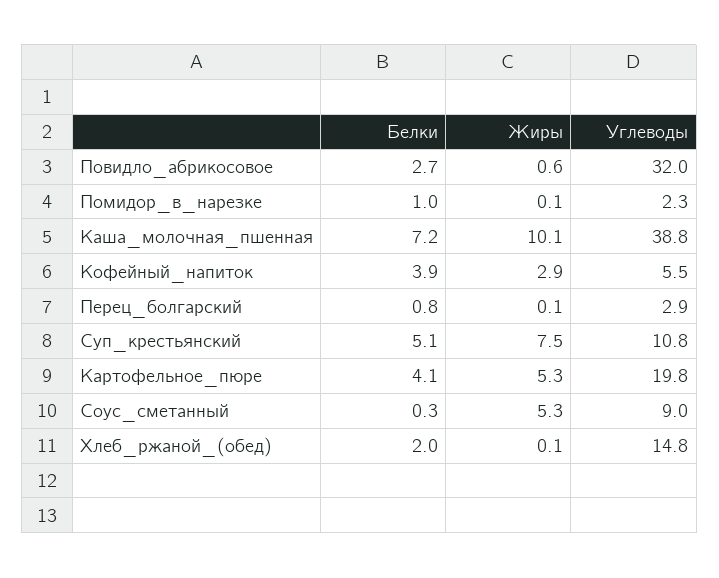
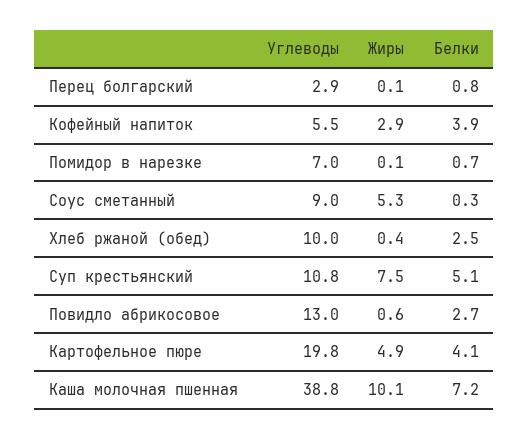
  {
    "Белки": {
      "Повидло_абрикосовое": 2.7,
-     "Помидор_в_нарезке": 1,
+     "Помидор_в_нарезке": 0.7,
      "Каша_молочная_пшенная": 7.2,
      "Кофейный_напиток": 3.9,
      "Перец_болгарский": 0.8,
      "Суп_крестьянский": 5.1,
      "Картофельное_пюре": 4.1,
      "Соус_сметанный": 0.3,
-     "Хлеб_ржаной_(обед)": 2
+     "Хлеб_ржаной_(обед)": 2.5
    },
    "Жиры": {
      "Повидло_абрикосовое": 0.6,
      "Помидор_в_нарезке": 0.1,
      "Каша_молочная_пшенная": 10.1,
      "Кофейный_напиток": 2.9,
      "Перец_болгарский": 0.1,
      "Суп_крестьянский": 7.5,
-     "Картофельное_пюре": 5.3,
+     "Картофельное_пюре": 4.9,
      "Соус_сметанный": 5.3,
-     "Хлеб_ржаной_(обед)": 0.1
+     "Хлеб_ржаной_(обед)": 0.4
    },
    "Углеводы": {
-     "Повидло_абрикосовое": 32,
+     "Повидло_абрикосовое": 13,
-     "Помидор_в_нарезке": 2.3,
+     "Помидор_в_нарезке": 7,
      "Каша_молочная_пшенная": 38.8,
      "Кофейный_напиток": 5.5,
      "Перец_болгарский": 2.9,
      "Суп_крестьянский": 10.8,
      "Картофельное_пюре": 19.8,
      "Соус_сметанный": 9,
-     "Хлеб_ржаной_(обед)": 14.8
+     "Хлеб_ржаной_(обед)": 10
    }
  }

